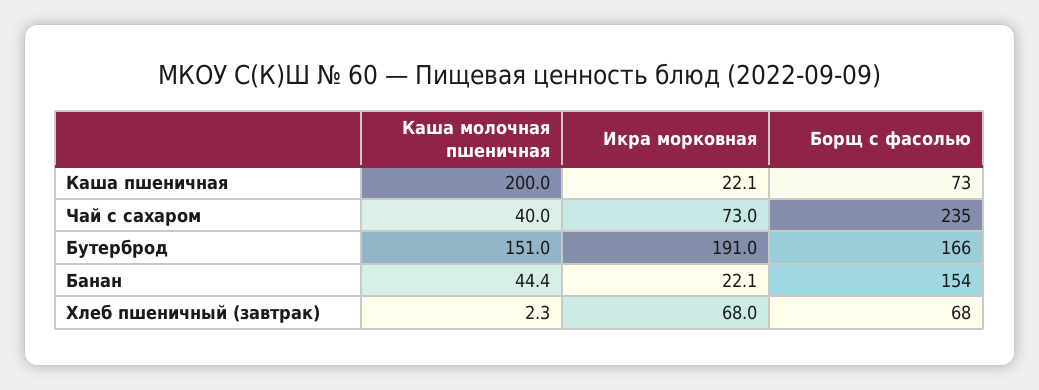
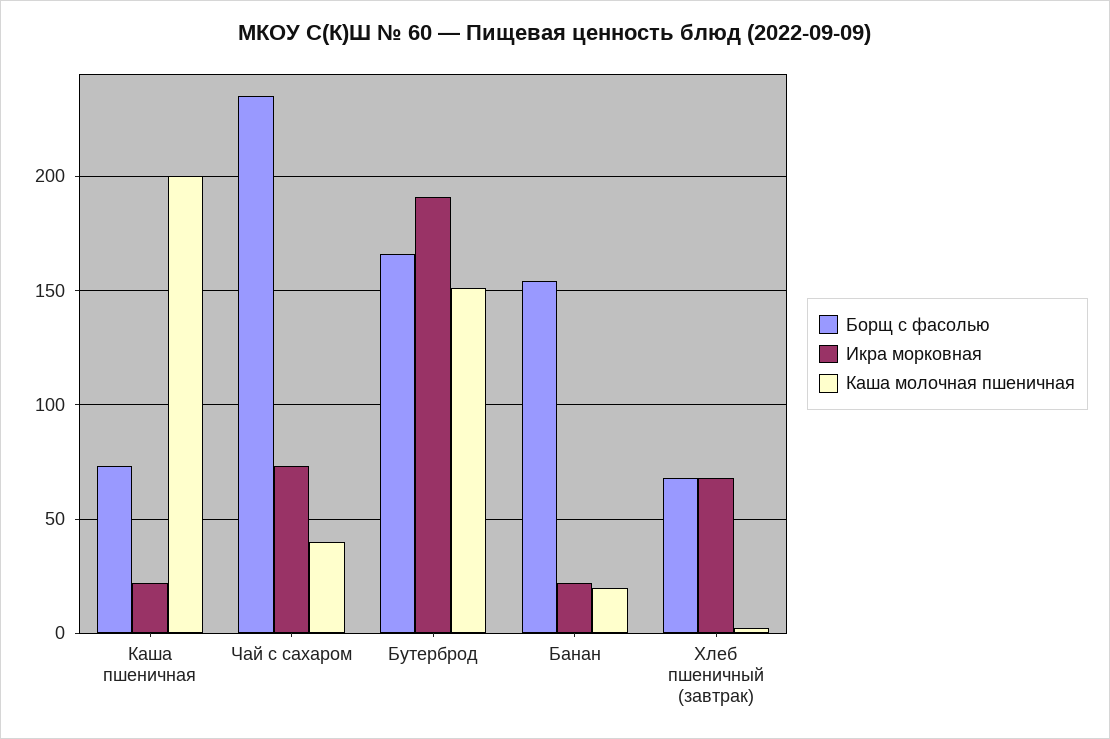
  {
    "Каша молочная пшеничная": {
      "Каша пшеничная": 200,
      "Чай с сахаром": 40,
      "Бутерброд": 151,
-     "Банан": 44.4,
+     "Банан": 20,
      "Хлеб пшеничный (завтрак)": 2.3
    },
    "Икра морковная": {
      "Каша пшеничная": 22.1,
      "Чай с сахаром": 73,
      "Бутерброд": 191,
      "Банан": 22.1,
      "Хлеб пшеничный (завтрак)": 68
    },
    "Борщ с фасолью": {
      "Каша пшеничная": 73,
      "Чай с сахаром": 235,
      "Бутерброд": 166,
      "Банан": 154,
      "Хлеб пшеничный (завтрак)": 68
    }
  }

